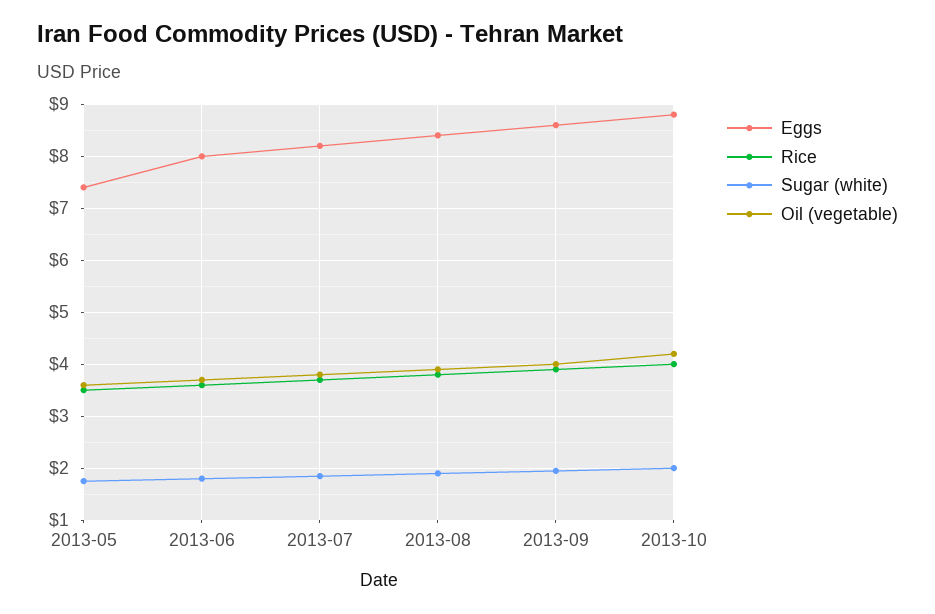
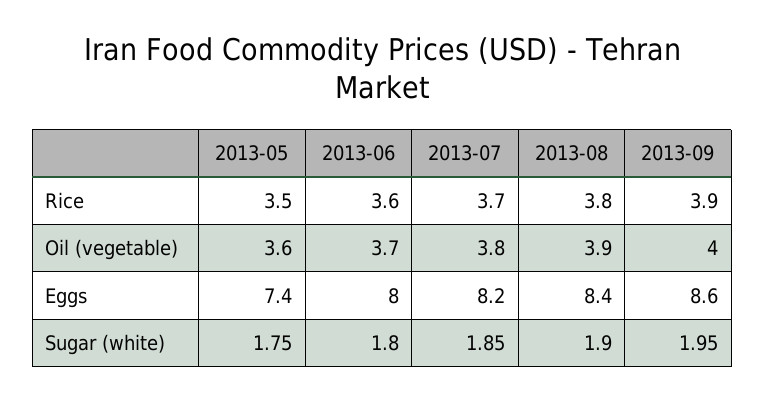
  {
    "Eggs": {
      "2013-05": 7.4,
      "2013-06": 8,
      "2013-07": 8.2,
      "2013-08": 8.4,
-     "2013-09": 8.6,
+     "2013-09": 8.6
-     "2013-10": 8.8
    },
    "Rice": {
      "2013-05": 3.5,
      "2013-06": 3.6,
      "2013-07": 3.7,
      "2013-08": 3.8,
-     "2013-09": 3.9,
+     "2013-09": 3.9
-     "2013-10": 4
    },
    "Sugar (white)": {
      "2013-05": 1.75,
      "2013-06": 1.8,
      "2013-07": 1.85,
      "2013-08": 1.9,
-     "2013-09": 1.95,
+     "2013-09": 1.95
-     "2013-10": 2
    },
    "Oil (vegetable)": {
      "2013-05": 3.6,
      "2013-06": 3.7,
      "2013-07": 3.8,
      "2013-08": 3.9,
-     "2013-09": 4,
+     "2013-09": 4
-     "2013-10": 4.2
    }
  }

